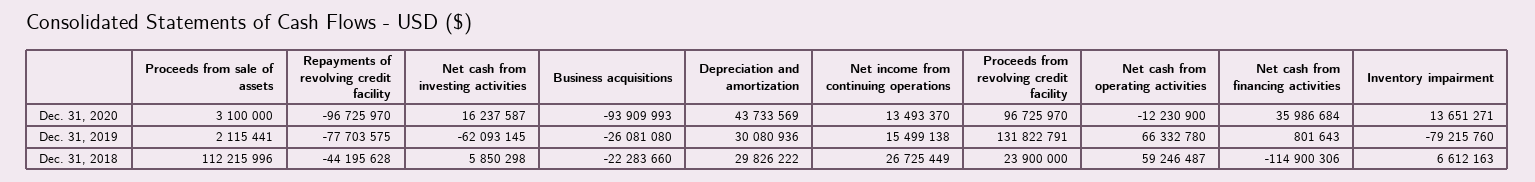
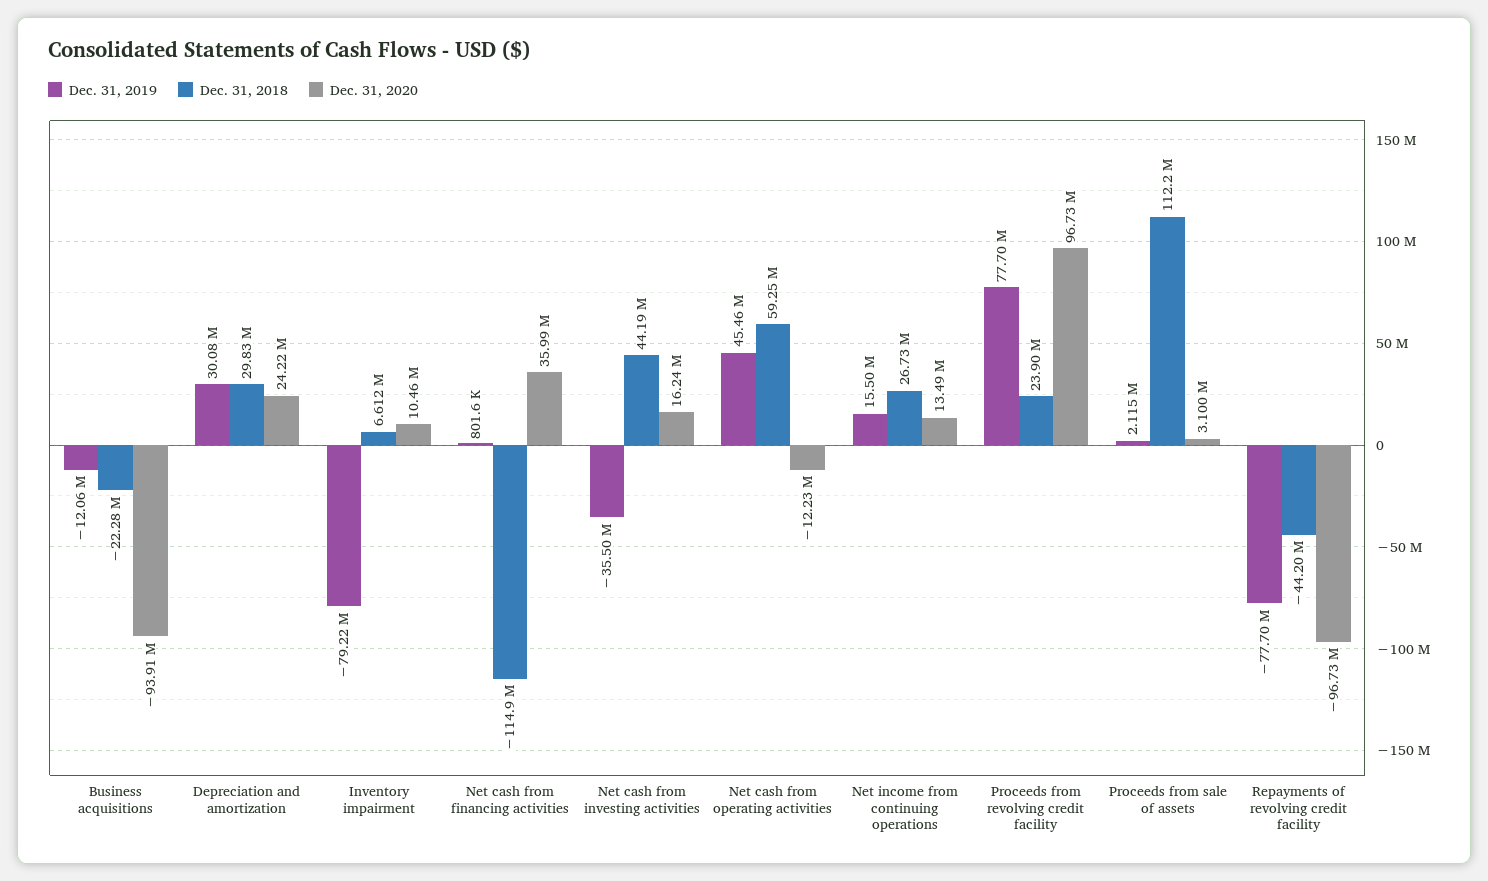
  {
    "Dec. 31, 2020": {
      "Proceeds from sale of assets": 3100000,
      "Repayments of revolving credit facility": -96725970,
      "Net cash from investing activities": 16237587,
      "Business acquisitions": -93909993,
-     "Depreciation and amortization": 43733569,
+     "Depreciation and amortization": 24220000,
      "Net income from continuing operations": 13493370,
      "Proceeds from revolving credit facility": 96725970,
      "Net cash from operating activities": -12230900,
      "Net cash from financing activities": 35986684,
-     "Inventory impairment": 13651271
+     "Inventory impairment": 10460000
    },
    "Dec. 31, 2019": {
      "Proceeds from sale of assets": 2115441,
      "Repayments of revolving credit facility": -77703575,
-     "Net cash from investing activities": -62093145,
+     "Net cash from investing activities": -35500000,
-     "Business acquisitions": -26081080,
+     "Business acquisitions": -12060000,
      "Depreciation and amortization": 30080936,
      "Net income from continuing operations": 15499138,
-     "Proceeds from revolving credit facility": 131822791,
+     "Proceeds from revolving credit facility": 77700000,
-     "Net cash from operating activities": 66332780,
+     "Net cash from operating activities": 45460000,
      "Net cash from financing activities": 801643,
      "Inventory impairment": -79215760
    },
    "Dec. 31, 2018": {
      "Proceeds from sale of assets": 112215996,
      "Repayments of revolving credit facility": -44195628,
-     "Net cash from investing activities": 5850298,
+     "Net cash from investing activities": 44190000,
      "Business acquisitions": -22283660,
      "Depreciation and amortization": 29826222,
      "Net income from continuing operations": 26725449,
      "Proceeds from revolving credit facility": 23900000,
      "Net cash from operating activities": 59246487,
      "Net cash from financing activities": -114900306,
      "Inventory impairment": 6612163
    }
  }

